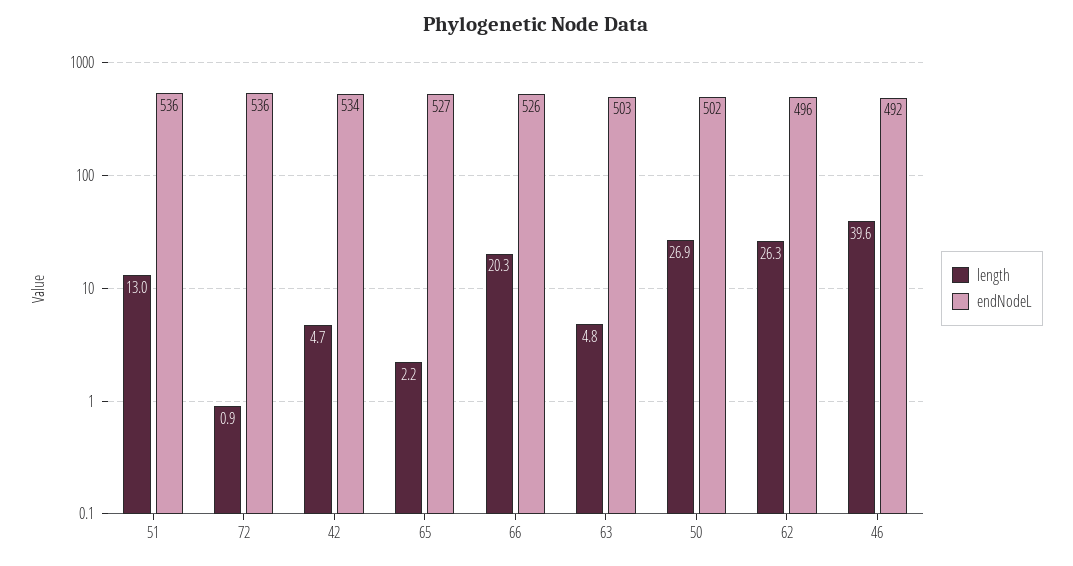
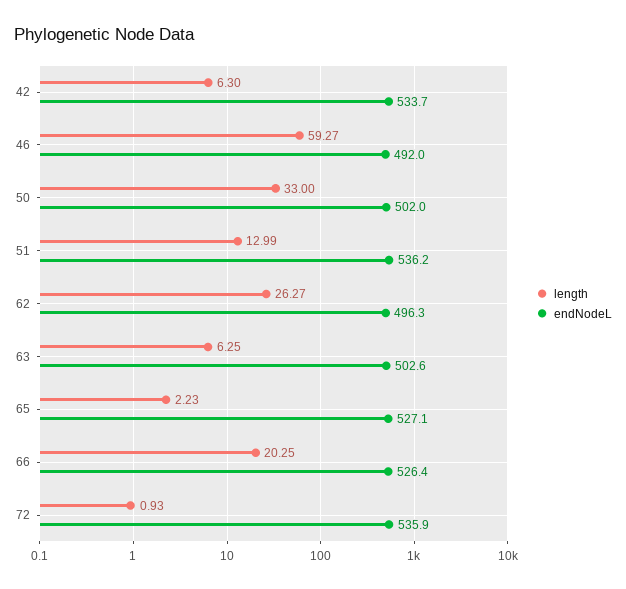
  {
    "length": {
      "51": 12.99,
      "72": 0.93,
-     "42": 4.7,
+     "42": 6.3,
      "65": 2.23,
      "66": 20.25,
-     "63": 4.8,
+     "63": 6.25,
-     "50": 26.9,
+     "50": 33,
      "62": 26.27,
-     "46": 39.6
+     "46": 59.27
    },
    "endNodeL": {
      "51": 536.2,
      "72": 535.9,
      "42": 533.7,
      "65": 527.1,
      "66": 526.4,
      "63": 502.6,
      "50": 502,
      "62": 496.3,
      "46": 492
    }
  }

